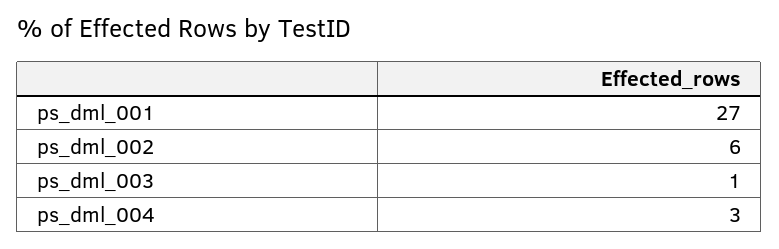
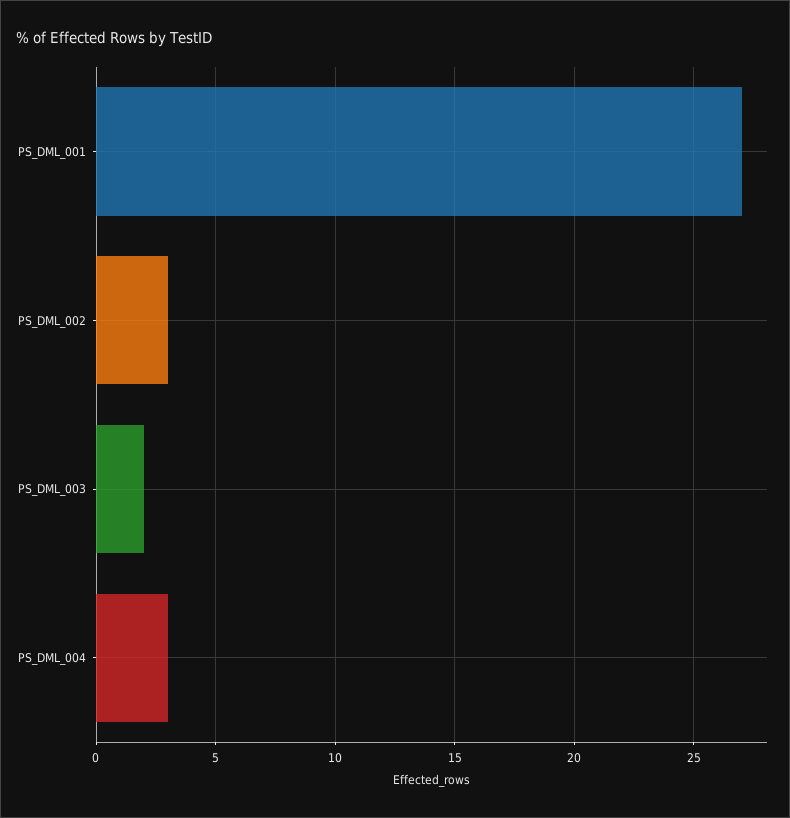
  {
    "ps_dml_001": 27,
-   "ps_dml_002": 6,
+   "ps_dml_002": 3,
-   "ps_dml_003": 1,
+   "ps_dml_003": 2,
    "ps_dml_004": 3
  }

